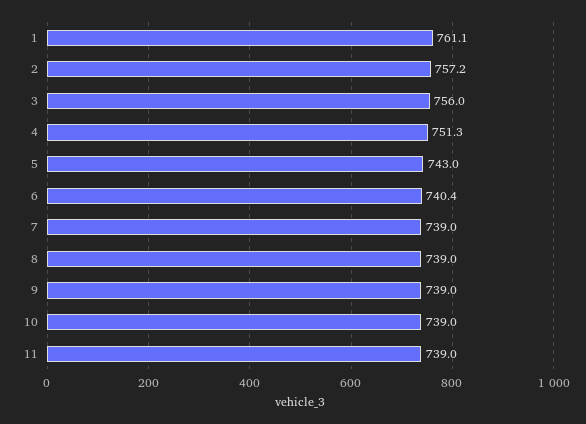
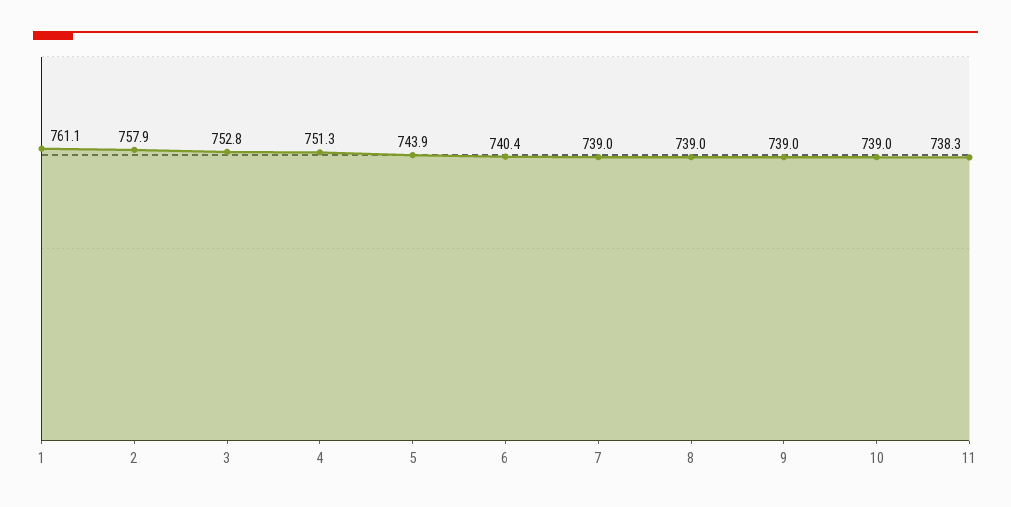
  {
    "1": 761.1,
-   "2": 757.2,
+   "2": 757.9,
-   "3": 756,
+   "3": 752.8,
    "4": 751.3,
-   "5": 743,
+   "5": 743.9,
    "6": 740.4,
    "7": 739,
    "8": 739,
    "9": 739,
    "10": 739,
-   "11": 739
+   "11": 738.3
  }

